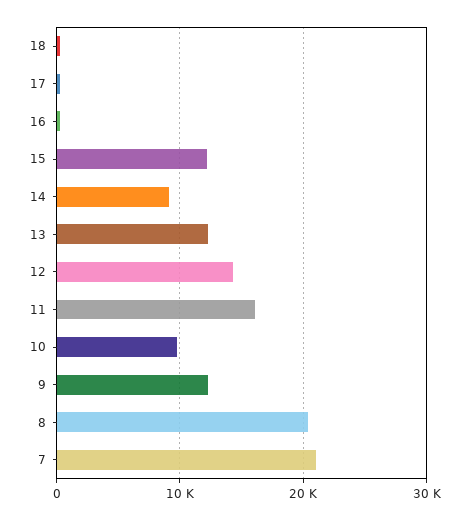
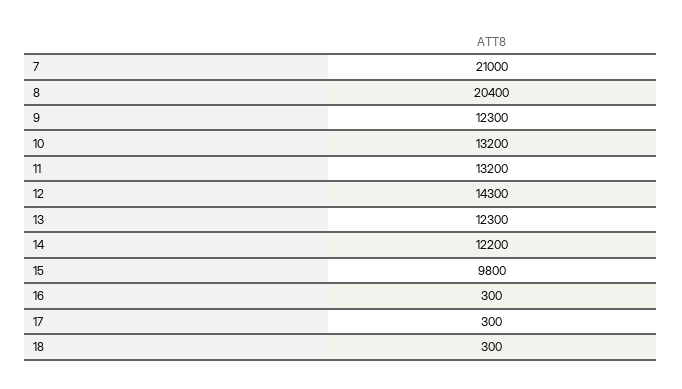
  {
    "18": 300,
    "17": 300,
    "16": 300,
-   "15": 12000,
+   "15": 9800,
-   "14": 9000,
+   "14": 12200,
    "13": 12300,
    "12": 14300,
-   "11": 16000,
+   "11": 13200,
-   "10": 10000,
+   "10": 13200,
    "9": 12300,
    "8": 20400,
    "7": 21000
  }

